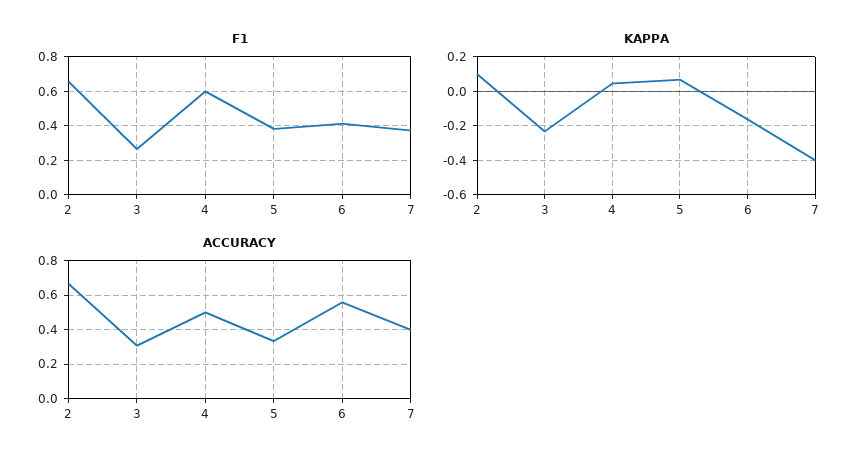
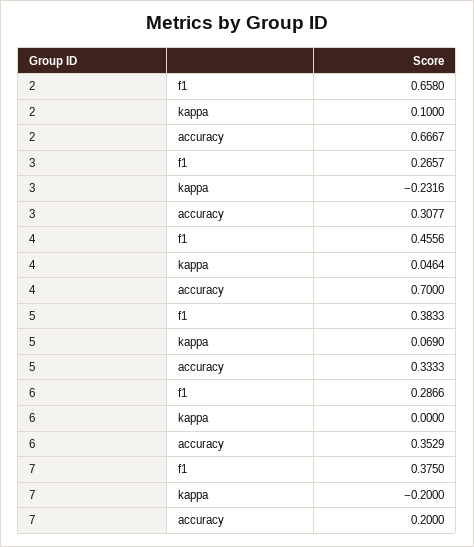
  {
    "F1": {
      "2": 0.658,
      "3": 0.2657,
-     "4": 0.6,
+     "4": 0.4556,
      "5": 0.3833,
-     "6": 0.4,
+     "6": 0.2866,
      "7": 0.375
    },
    "KAPPA": {
      "2": 0.1,
      "3": -0.2316,
      "4": 0.0464,
      "5": 0.069,
-     "6": -0.15,
+     "6": 0,
-     "7": -0.4
+     "7": -0.2
    },
    "ACCURACY": {
      "2": 0.6667,
      "3": 0.3077,
-     "4": 0.5,
+     "4": 0.7,
      "5": 0.3333,
-     "6": 0.55,
+     "6": 0.3529,
-     "7": 0.4
+     "7": 0.2
    }
  }

